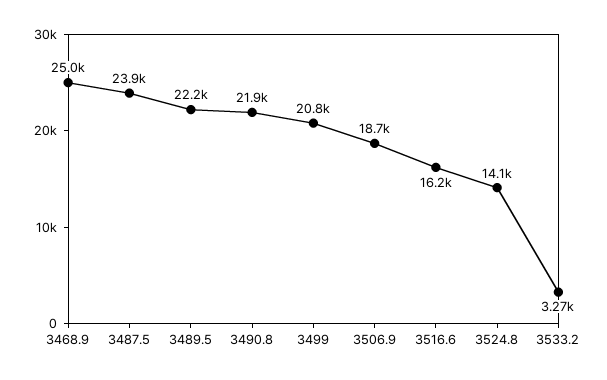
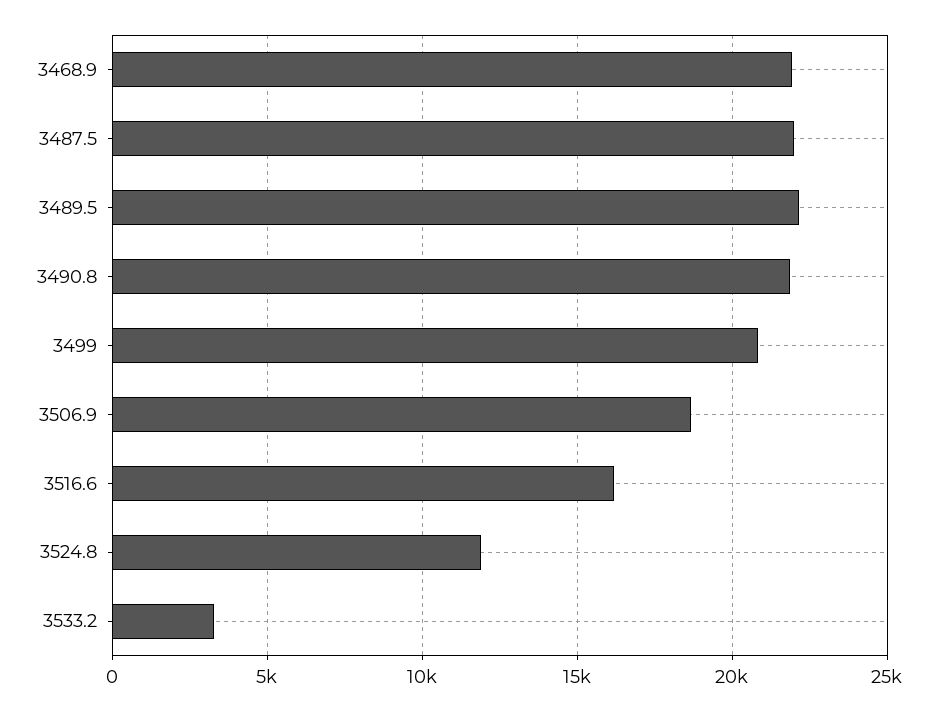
  {
-   "3468.9": 25000,
+   "3468.9": 22000,
-   "3487.5": 23900,
+   "3487.5": 22000,
    "3489.5": 22200,
    "3490.8": 21900,
    "3499": 20800,
    "3506.9": 18700,
    "3516.6": 16200,
-   "3524.8": 14100,
+   "3524.8": 12000,
    "3533.2": 3270
  }

